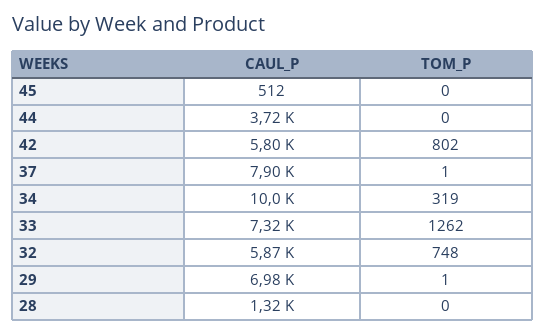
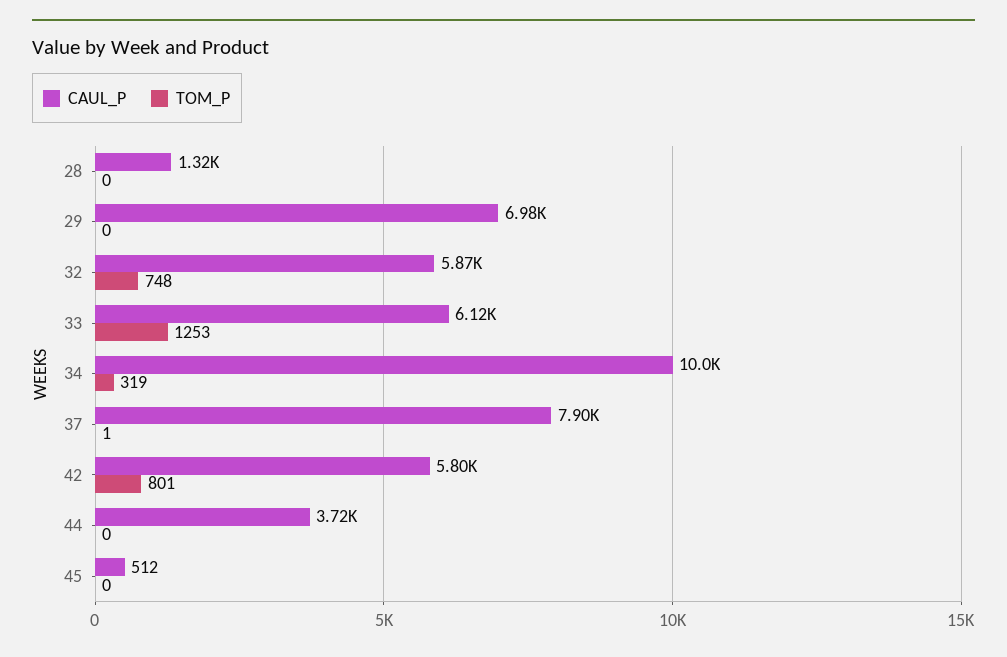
  {
    "CAUL_P": {
      "45": 512,
      "44": 3720,
      "42": 5800,
      "37": 7900,
      "34": 10000,
-     "33": 7320,
+     "33": 6120,
      "32": 5870,
      "29": 6980,
      "28": 1320
    },
    "TOM_P": {
      "45": 0,
      "44": 0,
-     "42": 802,
+     "42": 801,
      "37": 1,
      "34": 319,
-     "33": 1262,
+     "33": 1253,
      "32": 748,
-     "29": 1,
+     "29": 0,
      "28": 0
    }
  }

